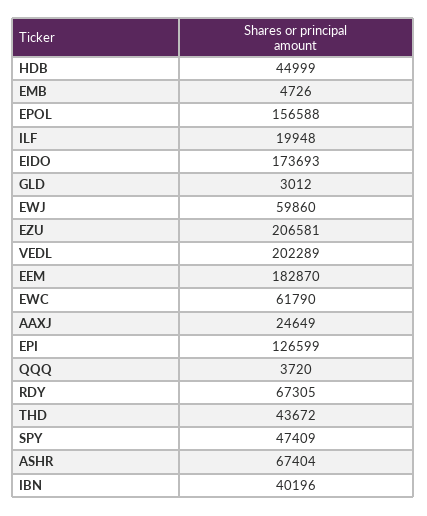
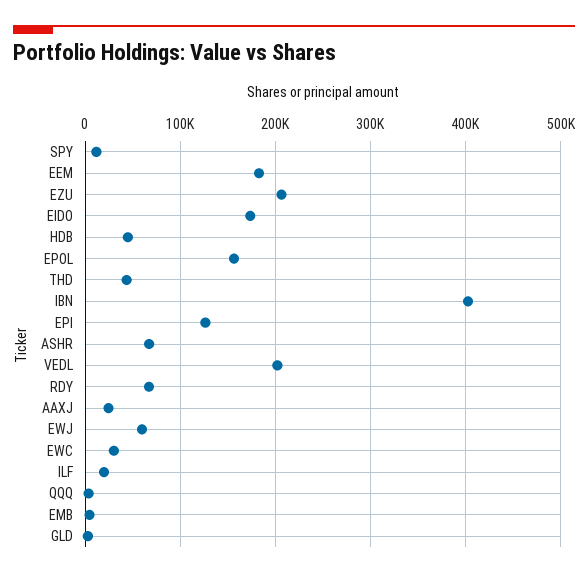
  {
    "HDB": 44999,
    "EMB": 4726,
    "EPOL": 156588,
    "ILF": 19948,
    "EIDO": 173693,
    "GLD": 3012,
    "EWJ": 59860,
    "EZU": 206581,
    "VEDL": 202289,
    "EEM": 182870,
-   "EWC": 61790,
+   "EWC": 30000,
    "AAXJ": 24649,
    "EPI": 126599,
    "QQQ": 3720,
    "RDY": 67305,
    "THD": 43672,
-   "SPY": 47409,
+   "SPY": 10000,
    "ASHR": 67404,
-   "IBN": 40196
+   "IBN": 400000
  }

